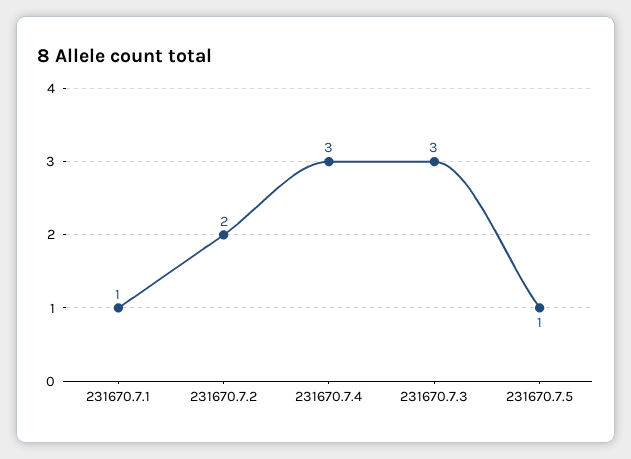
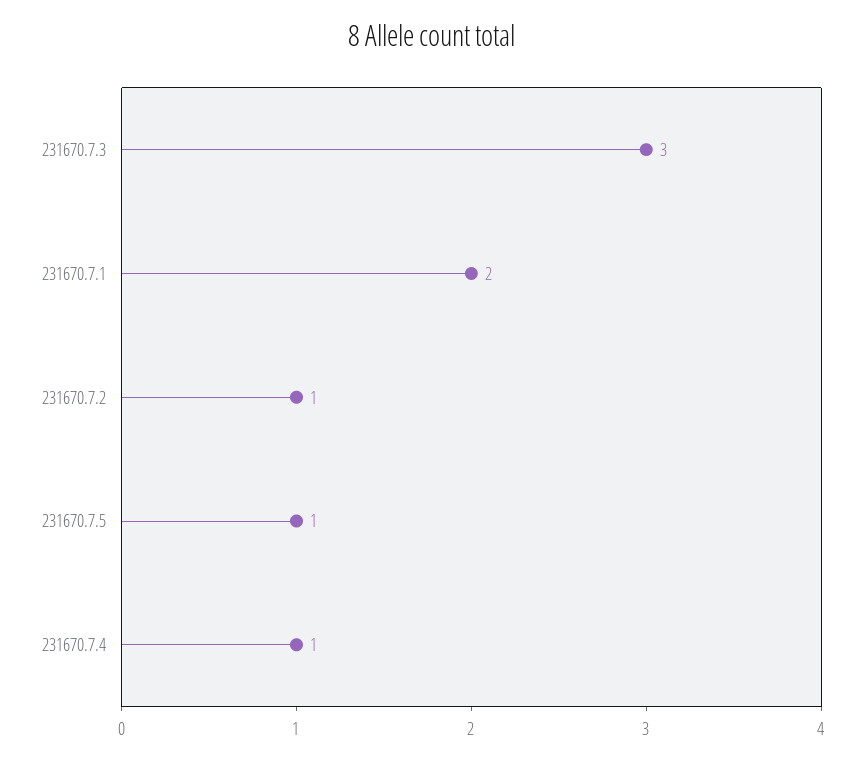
  {
-   "231670.7.1": 1,
+   "231670.7.1": 2,
-   "231670.7.2": 2,
+   "231670.7.2": 1,
-   "231670.7.4": 3,
+   "231670.7.4": 1,
    "231670.7.3": 3,
    "231670.7.5": 1
  }

